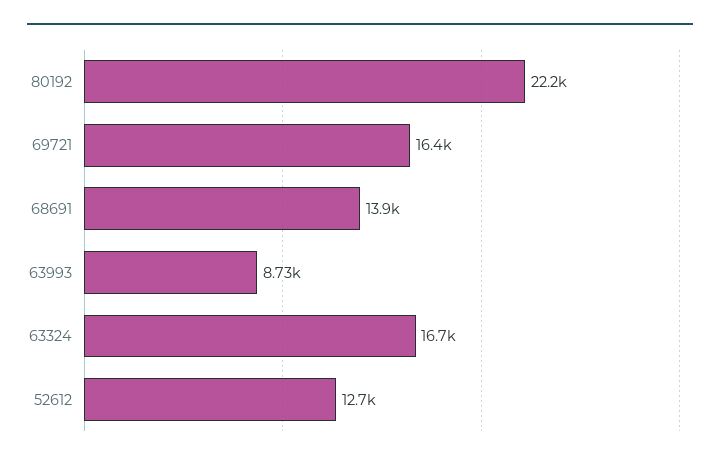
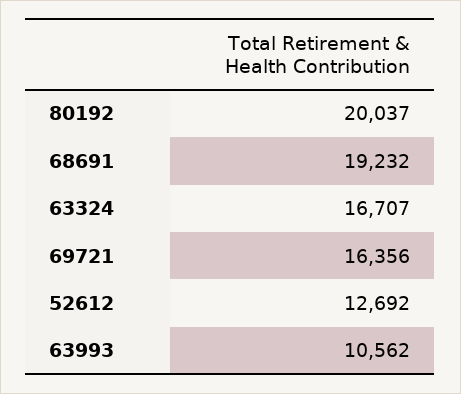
  {
-   "80192": 22200,
+   "80192": 20037,
    "69721": 16356,
-   "68691": 13900,
+   "68691": 19232,
-   "63993": 8730,
+   "63993": 10562,
    "63324": 16707,
    "52612": 12692
  }

